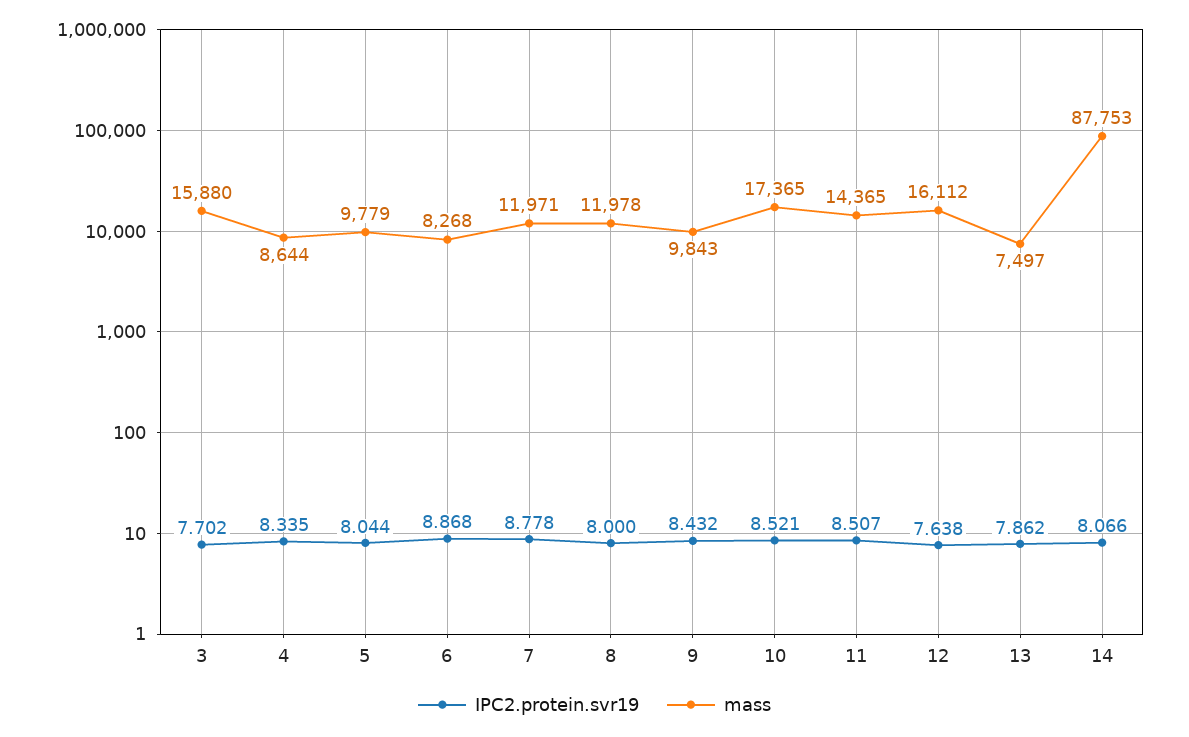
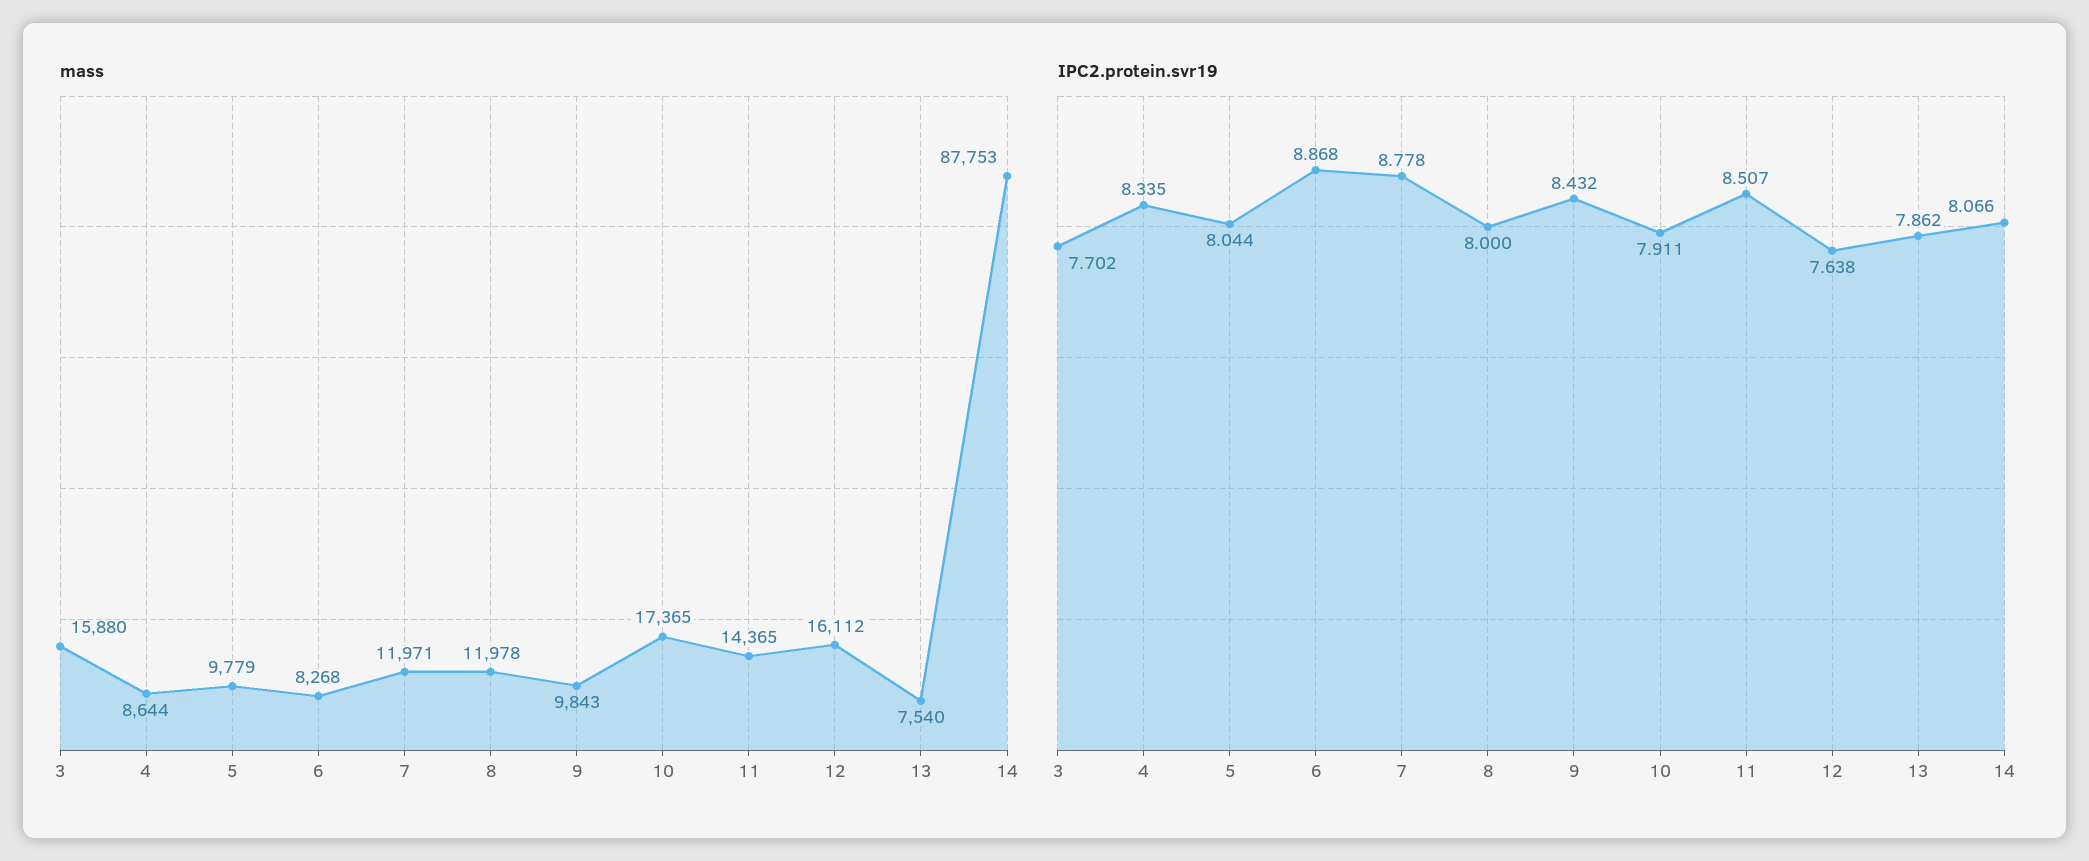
  {
    "IPC2.protein.svr19": {
      "3": 7.702,
      "4": 8.335,
      "5": 8.044,
      "6": 8.868,
      "7": 8.778,
      "8": 8,
      "9": 8.432,
-     "10": 8.521,
+     "10": 7.911,
      "11": 8.507,
      "12": 7.638,
      "13": 7.862,
      "14": 8.066
    },
    "mass": {
      "3": 15880,
      "4": 8644,
      "5": 9779,
      "6": 8268,
      "7": 11971,
      "8": 11978,
      "9": 9843,
      "10": 17365,
      "11": 14365,
      "12": 16112,
-     "13": 7497,
+     "13": 7540,
      "14": 87753
    }
  }

